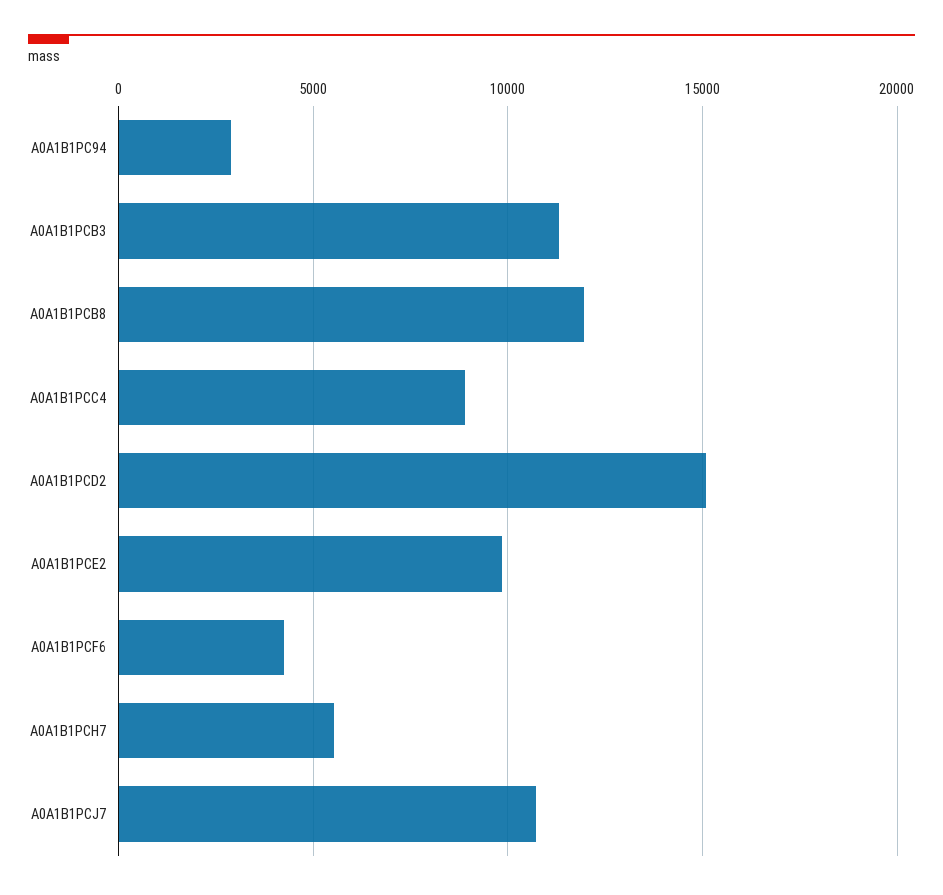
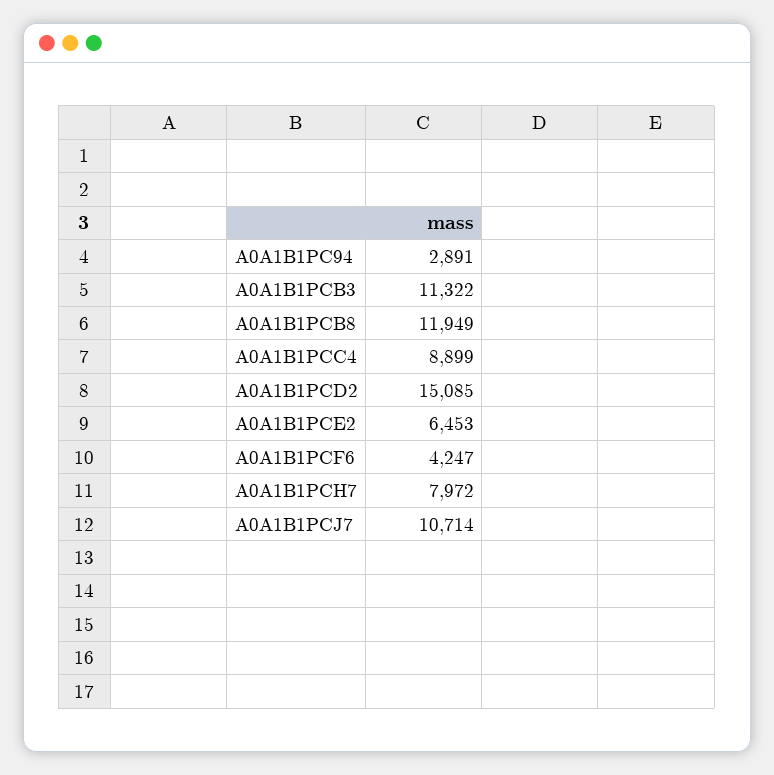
  {
    "A0A1B1PC94": 2891,
    "A0A1B1PCB3": 11322,
    "A0A1B1PCB8": 11949,
    "A0A1B1PCC4": 8899,
    "A0A1B1PCD2": 15085,
-   "A0A1B1PCE2": 10000,
+   "A0A1B1PCE2": 6453,
    "A0A1B1PCF6": 4247,
-   "A0A1B1PCH7": 5500,
+   "A0A1B1PCH7": 7972,
    "A0A1B1PCJ7": 10714
  }

